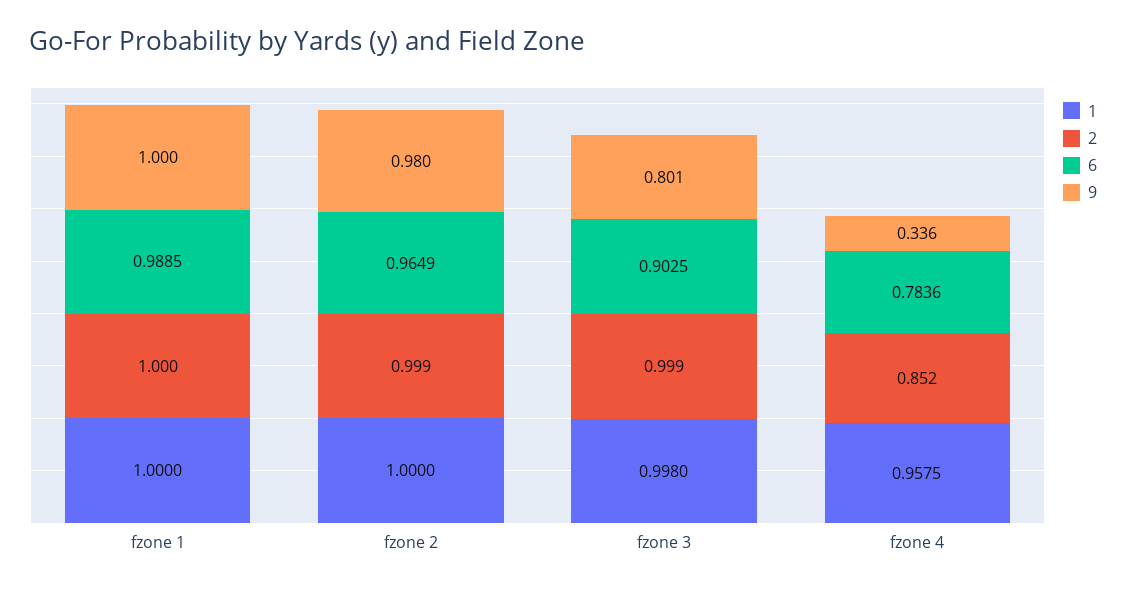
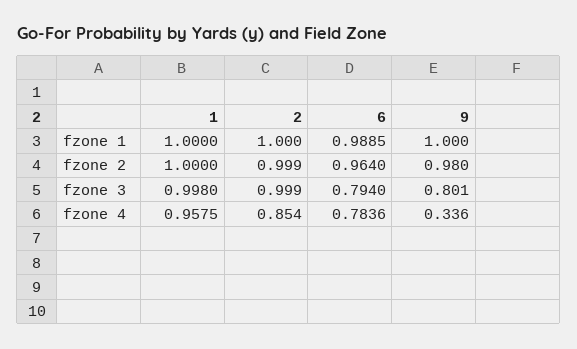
  {
    "1": {
      "fzone 1": 1,
      "fzone 2": 1,
      "fzone 3": 0.998,
      "fzone 4": 0.9575
    },
    "2": {
      "fzone 1": 1,
      "fzone 2": 0.999,
      "fzone 3": 0.999,
-     "fzone 4": 0.852
+     "fzone 4": 0.854
    },
    "6": {
      "fzone 1": 0.9885,
-     "fzone 2": 0.9649,
+     "fzone 2": 0.964,
-     "fzone 3": 0.9025,
+     "fzone 3": 0.794,
      "fzone 4": 0.7836
    },
    "9": {
      "fzone 1": 1,
      "fzone 2": 0.98,
      "fzone 3": 0.801,
      "fzone 4": 0.336
    }
  }

